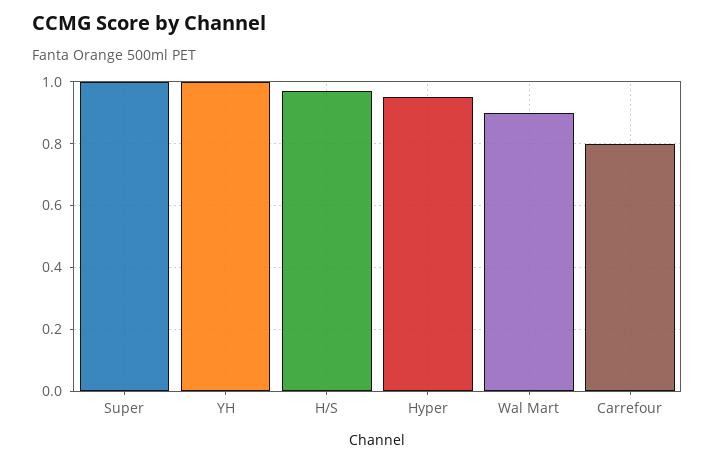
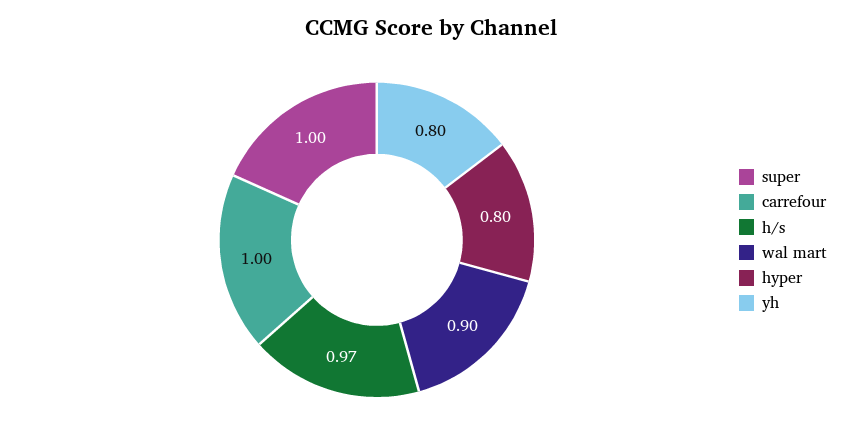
  {
    "Super": 1,
-   "YH": 1,
+   "YH": 0.8,
    "H/S": 0.97,
-   "Hyper": 0.95,
+   "Hyper": 0.8,
    "Wal Mart": 0.9,
-   "Carrefour": 0.8
+   "Carrefour": 1
  }

